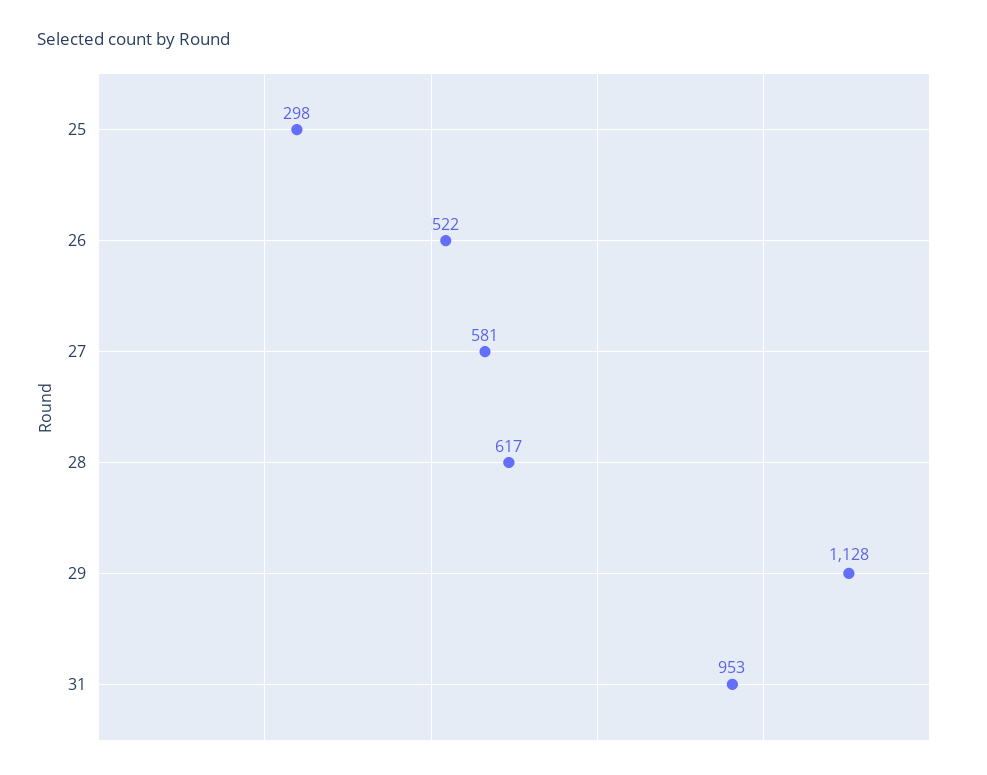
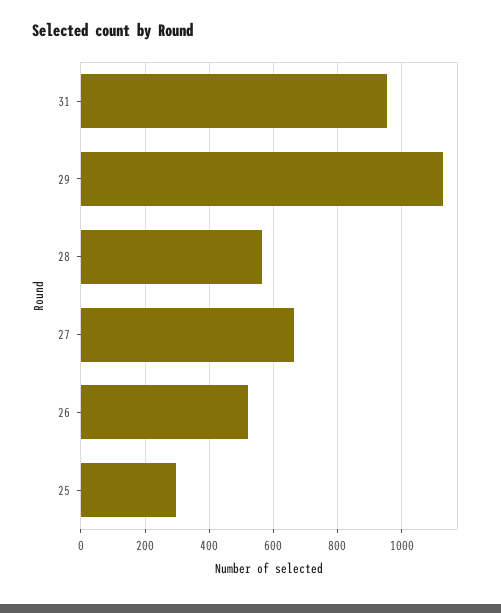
  {
    "25": 298,
    "26": 522,
-   "27": 581,
+   "27": 660,
-   "28": 617,
+   "28": 560,
    "29": 1128,
    "31": 953
  }

